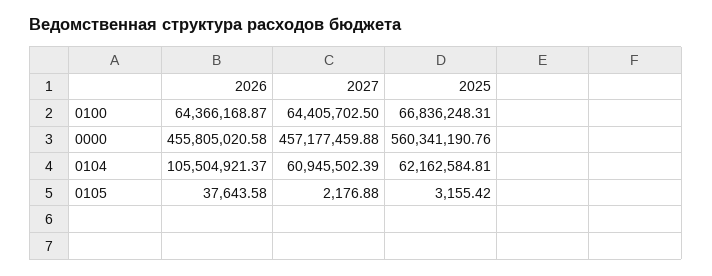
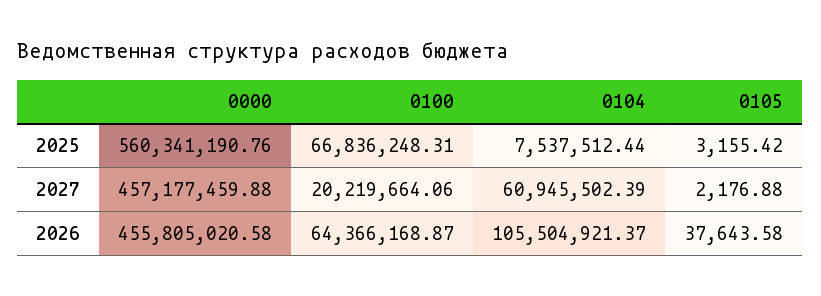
  {
    "2026": {
      "0100": 64366168.87,
      "0000": 455805020.58,
      "0104": 105504921.37,
      "0105": 37643.58
    },
    "2027": {
-     "0100": 64405702.5,
+     "0100": 20219664.06,
      "0000": 457177459.88,
      "0104": 60945502.39,
      "0105": 2176.88
    },
    "2025": {
      "0100": 66836248.31,
      "0000": 560341190.76,
-     "0104": 62162584.81,
+     "0104": 7537512.44,
      "0105": 3155.42
    }
  }

